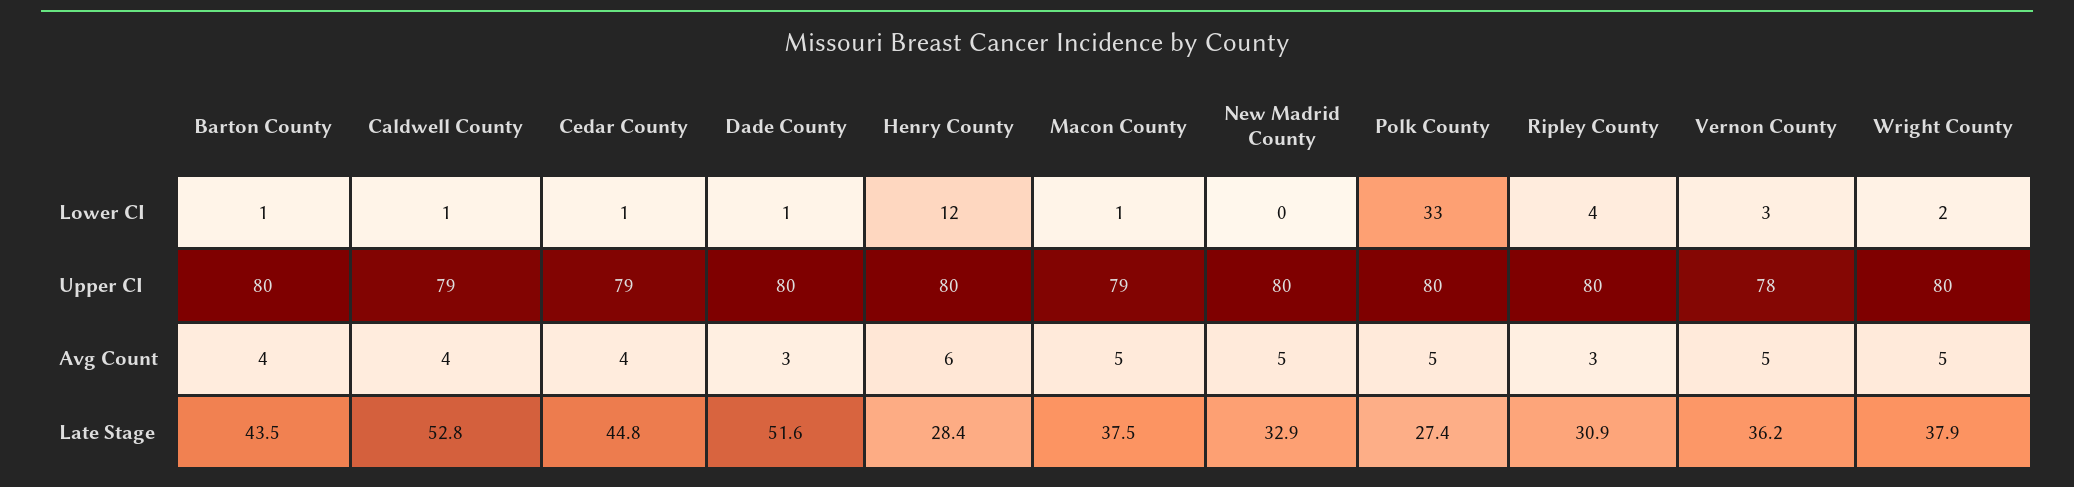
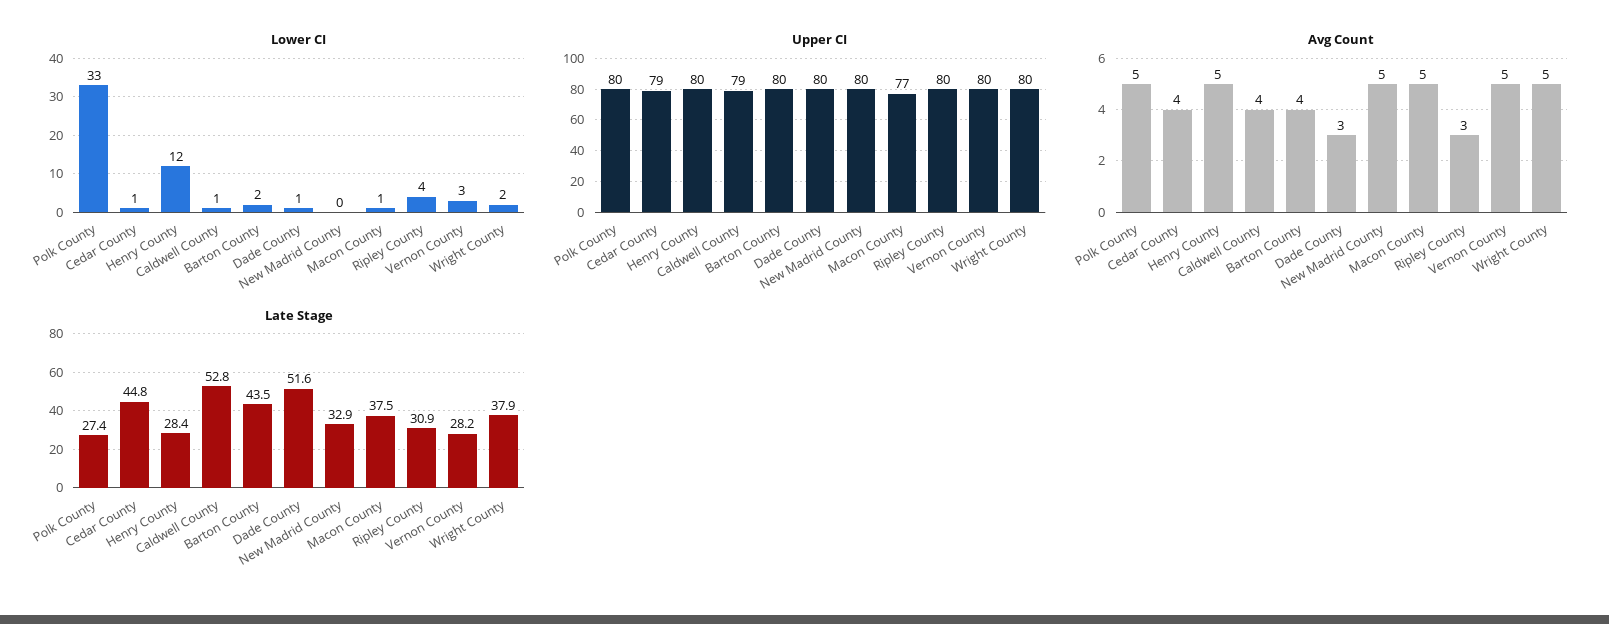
  {
    "Lower CI": {
-     "Barton County": 1,
+     "Barton County": 2,
      "Caldwell County": 1,
      "Cedar County": 1,
      "Dade County": 1,
      "Henry County": 12,
      "Macon County": 1,
      "New Madrid County": 0,
      "Polk County": 33,
      "Ripley County": 4,
      "Vernon County": 3,
      "Wright County": 2
    },
    "Upper CI": {
      "Barton County": 80,
      "Caldwell County": 79,
      "Cedar County": 79,
      "Dade County": 80,
      "Henry County": 80,
-     "Macon County": 79,
+     "Macon County": 77,
      "New Madrid County": 80,
      "Polk County": 80,
      "Ripley County": 80,
-     "Vernon County": 78,
+     "Vernon County": 80,
      "Wright County": 80
    },
    "Avg Count": {
      "Barton County": 4,
      "Caldwell County": 4,
      "Cedar County": 4,
      "Dade County": 3,
-     "Henry County": 6,
+     "Henry County": 5,
      "Macon County": 5,
      "New Madrid County": 5,
      "Polk County": 5,
      "Ripley County": 3,
      "Vernon County": 5,
      "Wright County": 5
    },
    "Late Stage": {
      "Barton County": 43.5,
      "Caldwell County": 52.8,
      "Cedar County": 44.8,
      "Dade County": 51.6,
      "Henry County": 28.4,
      "Macon County": 37.5,
      "New Madrid County": 32.9,
      "Polk County": 27.4,
      "Ripley County": 30.9,
-     "Vernon County": 36.2,
+     "Vernon County": 28.2,
      "Wright County": 37.9
    }
  }

